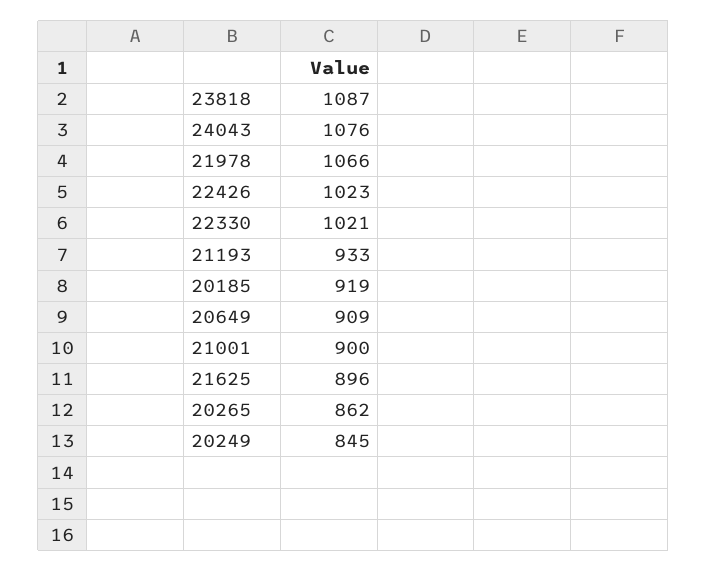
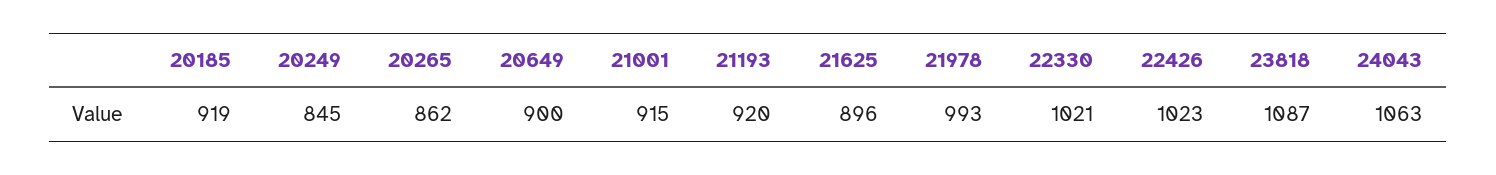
  {
    "23818": 1087,
-   "24043": 1076,
+   "24043": 1063,
-   "21978": 1066,
+   "21978": 993,
    "22426": 1023,
    "22330": 1021,
-   "21193": 933,
+   "21193": 920,
    "20185": 919,
-   "20649": 909,
+   "20649": 900,
-   "21001": 900,
+   "21001": 915,
    "21625": 896,
    "20265": 862,
    "20249": 845
  }

